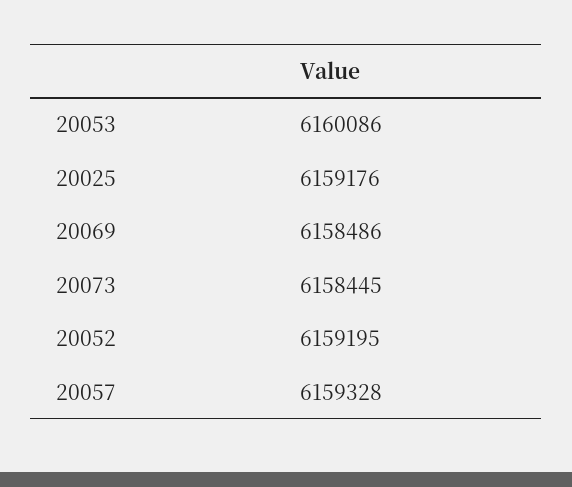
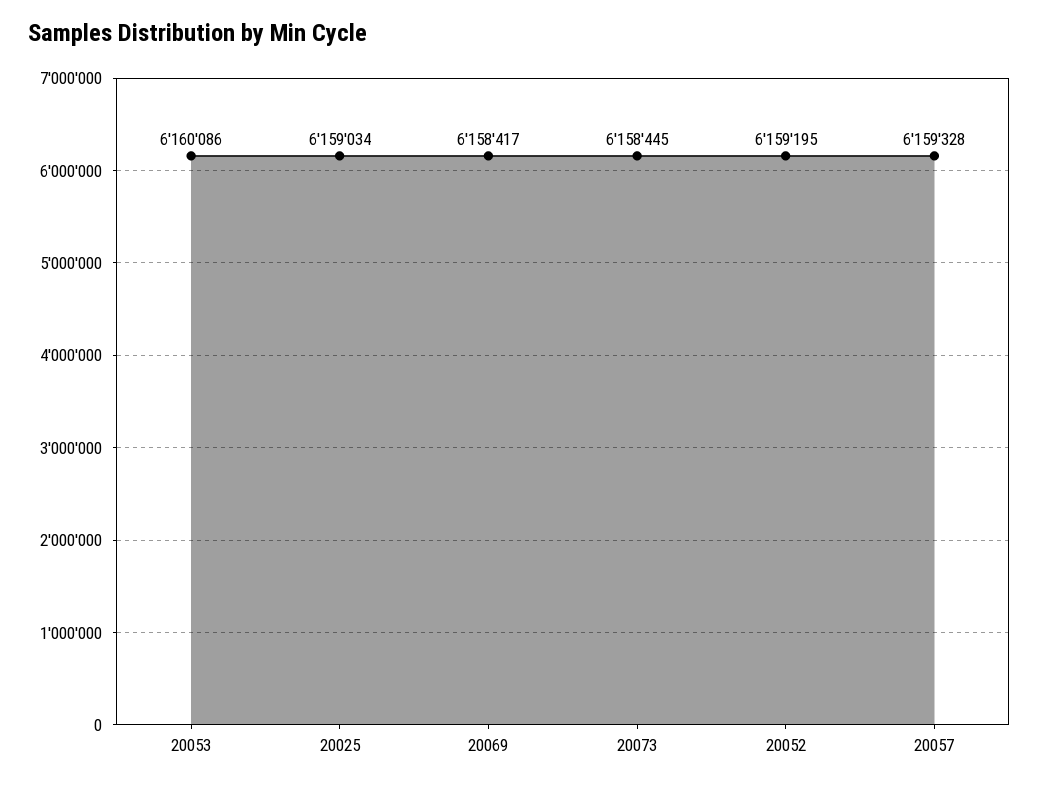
  {
    "20053": 6160086,
-   "20025": 6159176,
+   "20025": 6159034,
-   "20069": 6158486,
+   "20069": 6158417,
    "20073": 6158445,
    "20052": 6159195,
    "20057": 6159328
  }

